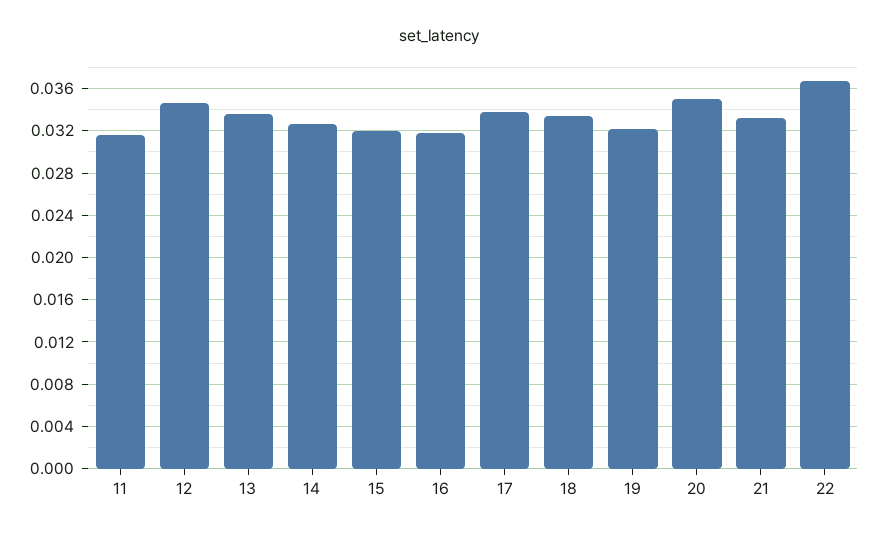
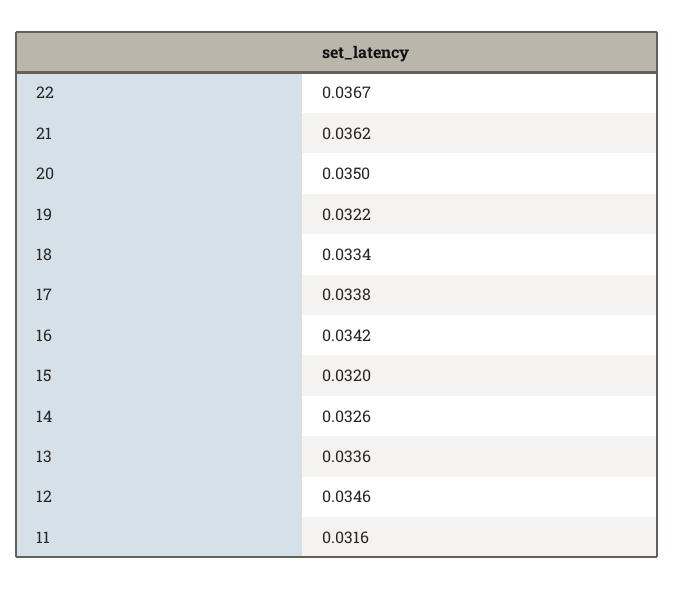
  {
    "11": 0.0316,
    "12": 0.0346,
    "13": 0.0336,
    "14": 0.0326,
    "15": 0.032,
-   "16": 0.032,
+   "16": 0.0342,
    "17": 0.0338,
    "18": 0.0334,
    "19": 0.0322,
    "20": 0.035,
-   "21": 0.033,
+   "21": 0.0362,
    "22": 0.0367
  }

